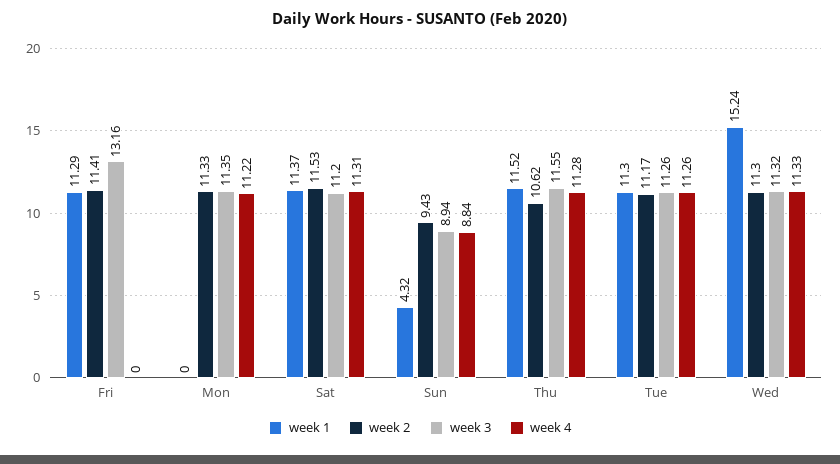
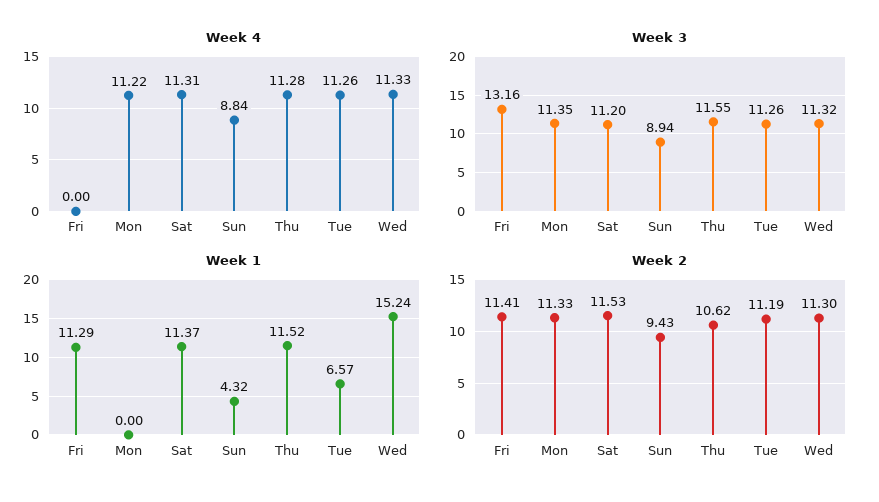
  {
    "week 1": {
      "Fri": 11.29,
      "Mon": 0,
      "Sat": 11.37,
      "Sun": 4.32,
      "Thu": 11.52,
-     "Tue": 11.3,
+     "Tue": 6.57,
      "Wed": 15.24
    },
    "week 2": {
      "Fri": 11.41,
      "Mon": 11.33,
      "Sat": 11.53,
      "Sun": 9.43,
      "Thu": 10.62,
-     "Tue": 11.17,
+     "Tue": 11.19,
      "Wed": 11.3
    },
    "week 3": {
      "Fri": 13.16,
      "Mon": 11.35,
      "Sat": 11.2,
      "Sun": 8.94,
      "Thu": 11.55,
      "Tue": 11.26,
      "Wed": 11.32
    },
    "week 4": {
      "Fri": 0,
      "Mon": 11.22,
      "Sat": 11.31,
      "Sun": 8.84,
      "Thu": 11.28,
      "Tue": 11.26,
      "Wed": 11.33
    }
  }

